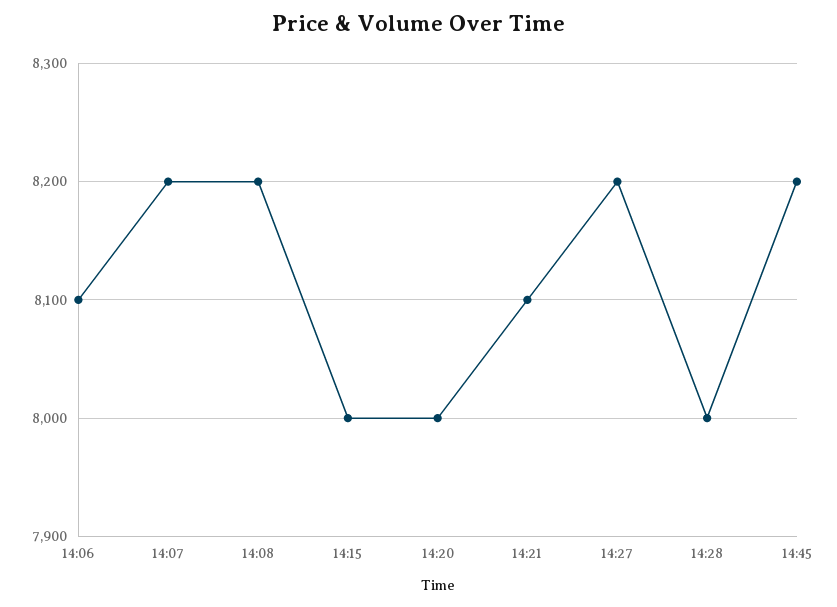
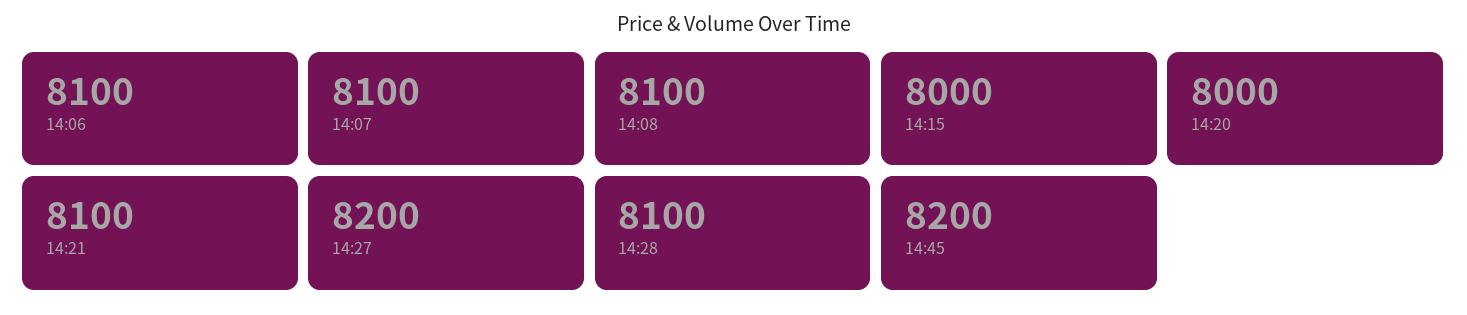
  {
    "14:06": 8100,
-   "14:07": 8200,
+   "14:07": 8100,
-   "14:08": 8200,
+   "14:08": 8100,
    "14:15": 8000,
    "14:20": 8000,
    "14:21": 8100,
    "14:27": 8200,
-   "14:28": 8000,
+   "14:28": 8100,
    "14:45": 8200
  }

